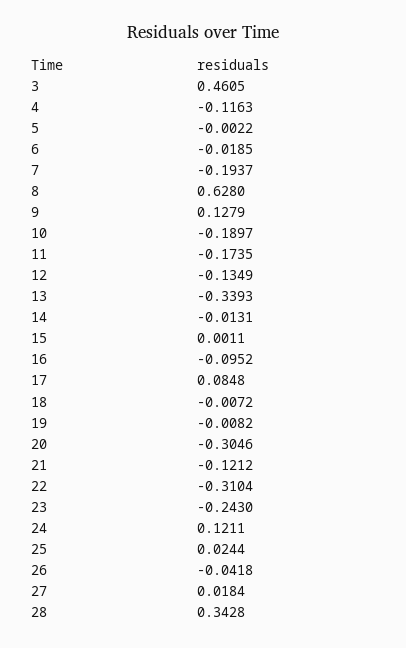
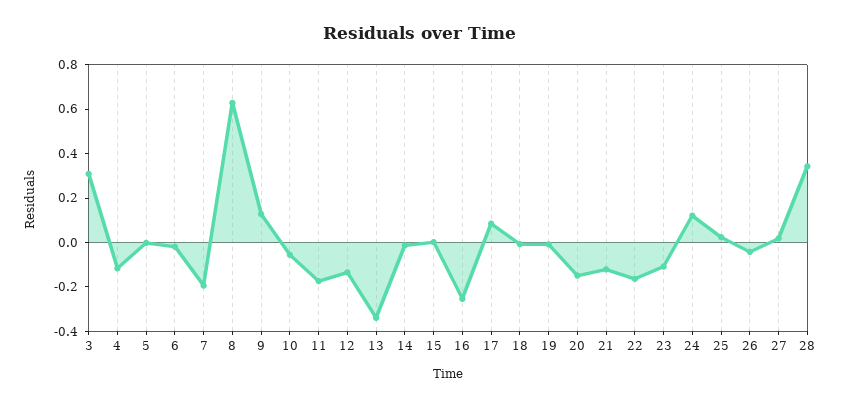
  {
-   "3": 0.4605,
+   "3": 0.3,
    "4": -0.1163,
    "5": -0.0022,
    "6": -0.0185,
    "7": -0.1937,
    "8": 0.628,
    "9": 0.1279,
-   "10": -0.1897,
+   "10": -0.05,
    "11": -0.1735,
    "12": -0.1349,
    "13": -0.3393,
    "14": -0.0131,
    "15": 0.0011,
-   "16": -0.0952,
+   "16": -0.25,
    "17": 0.0848,
    "18": -0.0072,
    "19": -0.0082,
-   "20": -0.3046,
+   "20": -0.15,
    "21": -0.1212,
-   "22": -0.3104,
+   "22": -0.15,
-   "23": -0.243,
+   "23": -0.1,
    "24": 0.1211,
    "25": 0.0244,
    "26": -0.0418,
    "27": 0.0184,
    "28": 0.3428
  }

